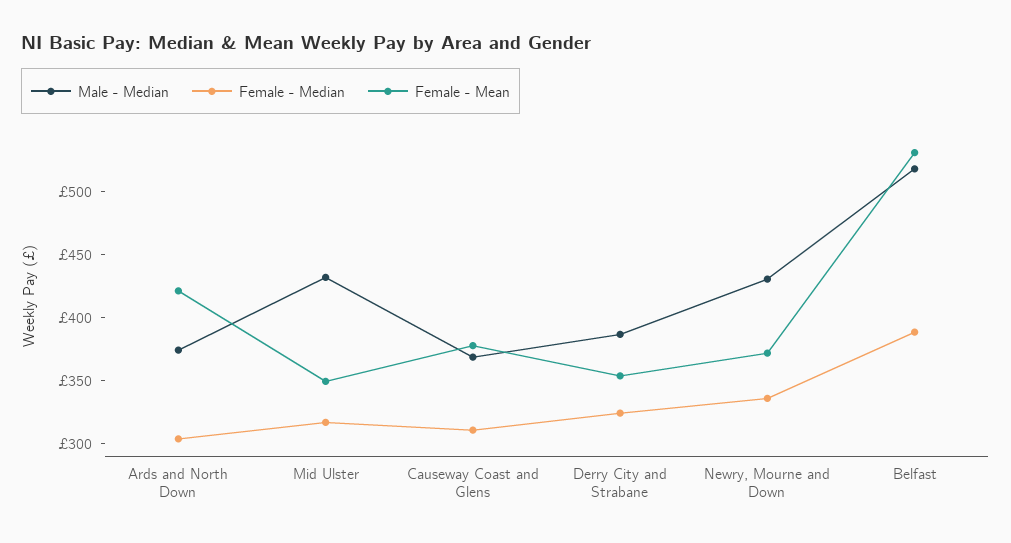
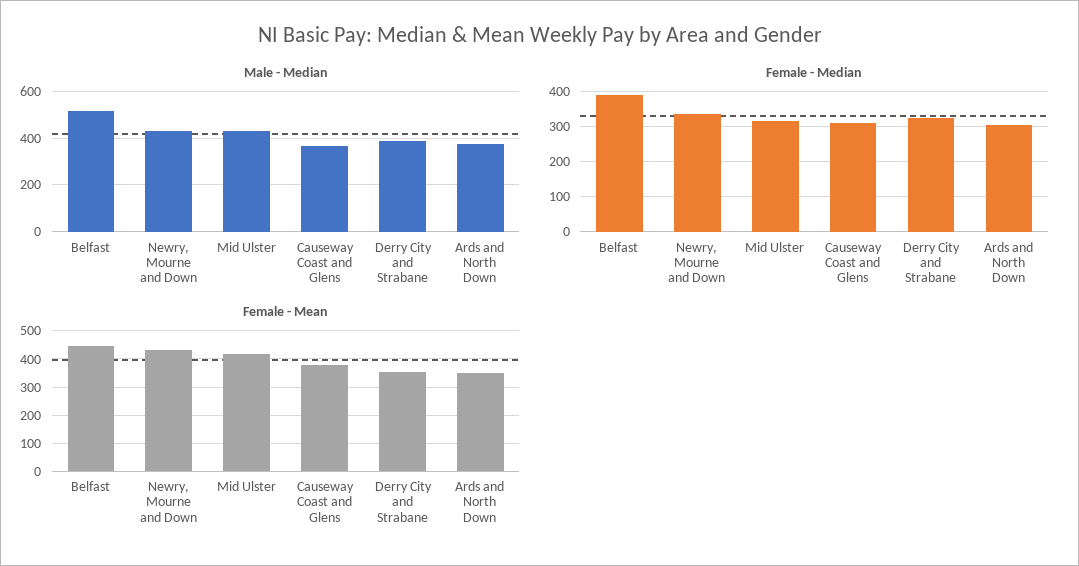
  {
    "Male - Median": {
      "Ards and North Down": 370,
      "Mid Ulster": 430,
      "Causeway Coast and Glens": 370,
      "Derry City and Strabane": 390,
      "Newry, Mourne and Down": 430,
      "Belfast": 520
    },
    "Female - Median": {
      "Ards and North Down": 300,
      "Mid Ulster": 320,
      "Causeway Coast and Glens": 310,
      "Derry City and Strabane": 320,
      "Newry, Mourne and Down": 340,
      "Belfast": 390
    },
    "Female - Mean": {
-     "Ards and North Down": 420,
+     "Ards and North Down": 350,
-     "Mid Ulster": 350,
+     "Mid Ulster": 425,
      "Causeway Coast and Glens": 380,
      "Derry City and Strabane": 350,
-     "Newry, Mourne and Down": 370,
+     "Newry, Mourne and Down": 425,
-     "Belfast": 530
+     "Belfast": 450
    }
  }

